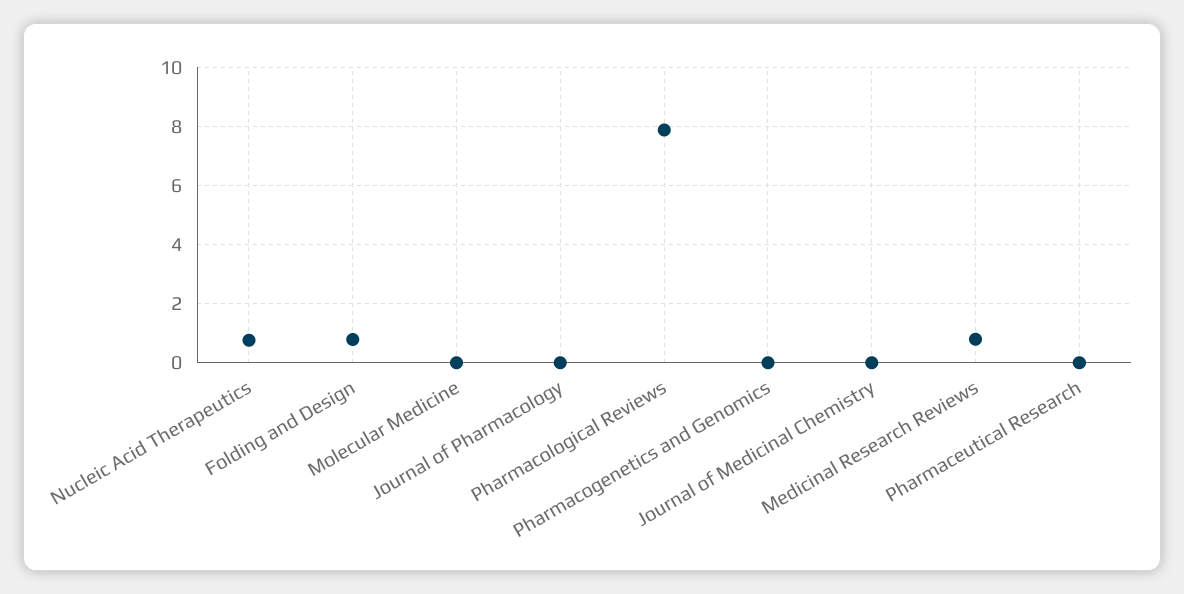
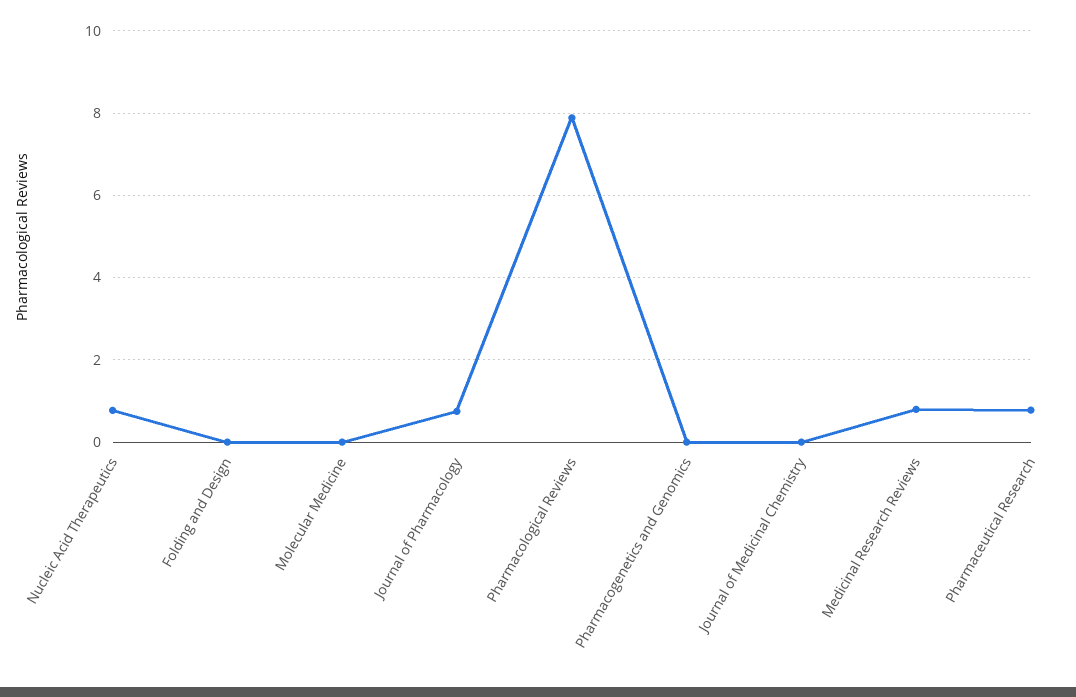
  {
    "Nucleic Acid Therapeutics": 0.8,
-   "Folding and Design": 0.75,
+   "Folding and Design": 0,
    "Molecular Medicine": 0,
-   "Journal of Pharmacology": 0,
+   "Journal of Pharmacology": 0.8,
    "Pharmacological Reviews": 7.8,
    "Pharmacogenetics and Genomics": 0,
    "Journal of Medicinal Chemistry": 0,
    "Medicinal Research Reviews": 0.8,
-   "Pharmaceutical Research": 0
+   "Pharmaceutical Research": 0.8
  }

